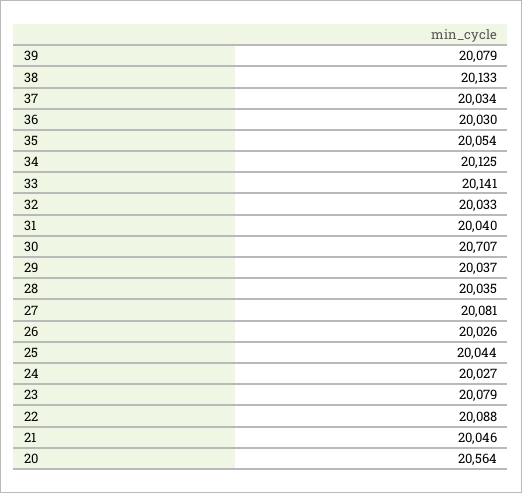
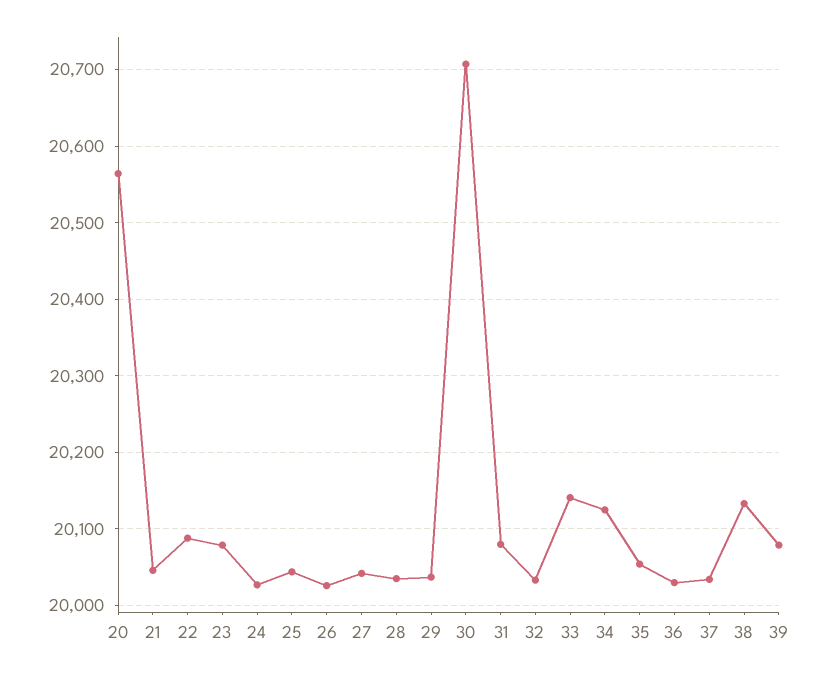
  {
    "39": 20079,
    "38": 20133,
    "37": 20034,
    "36": 20030,
    "35": 20054,
    "34": 20125,
    "33": 20141,
    "32": 20033,
-   "31": 20040,
+   "31": 20080,
    "30": 20707,
    "29": 20037,
    "28": 20035,
-   "27": 20081,
+   "27": 20040,
    "26": 20026,
    "25": 20044,
    "24": 20027,
    "23": 20079,
    "22": 20088,
    "21": 20046,
    "20": 20564
  }

